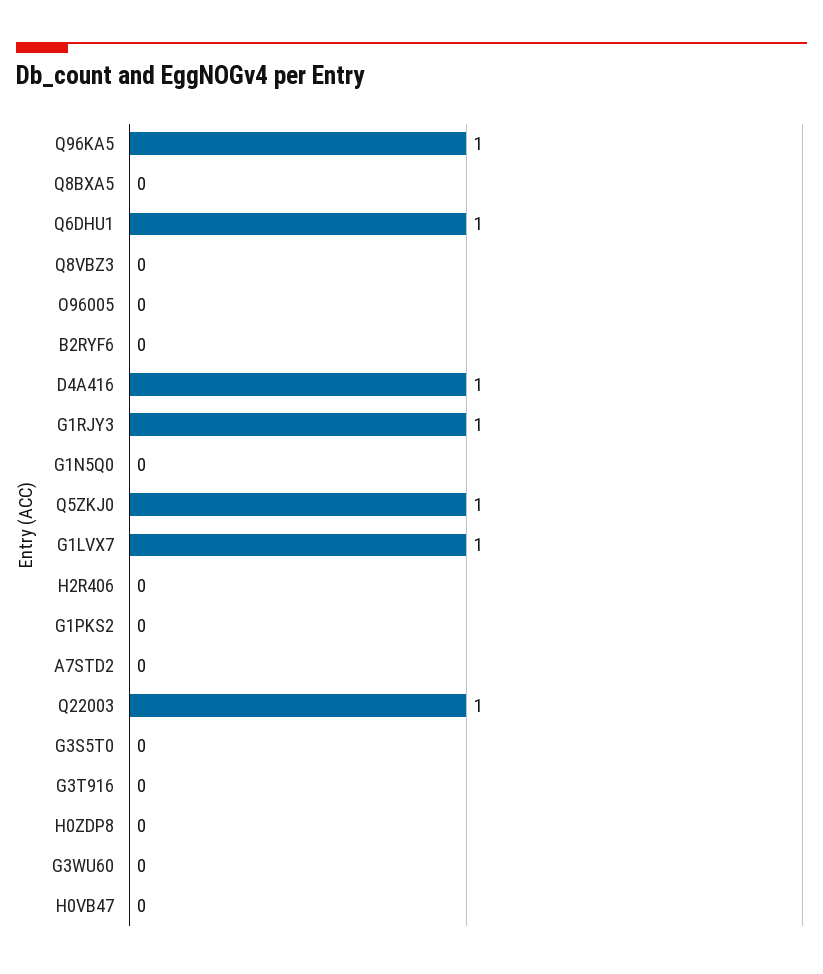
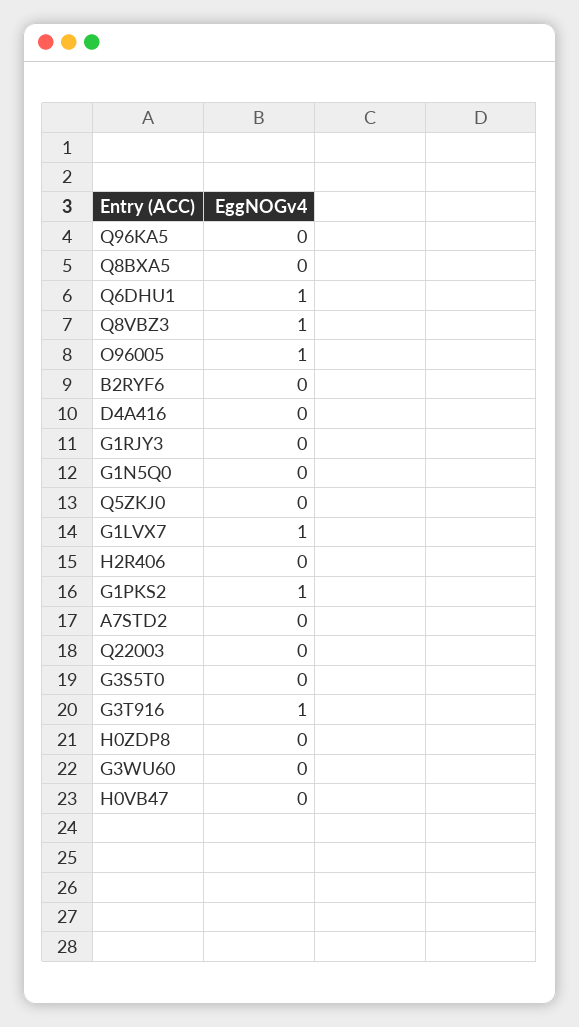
  {
-   "Q96KA5": 1,
+   "Q96KA5": 0,
    "Q8BXA5": 0,
    "Q6DHU1": 1,
-   "Q8VBZ3": 0,
+   "Q8VBZ3": 1,
-   "O96005": 0,
+   "O96005": 1,
    "B2RYF6": 0,
-   "D4A416": 1,
+   "D4A416": 0,
-   "G1RJY3": 1,
+   "G1RJY3": 0,
    "G1N5Q0": 0,
-   "Q5ZKJ0": 1,
+   "Q5ZKJ0": 0,
    "G1LVX7": 1,
    "H2R406": 0,
-   "G1PKS2": 0,
+   "G1PKS2": 1,
    "A7STD2": 0,
-   "Q22003": 1,
+   "Q22003": 0,
    "G3S5T0": 0,
-   "G3T916": 0,
+   "G3T916": 1,
    "H0ZDP8": 0,
    "G3WU60": 0,
    "H0VB47": 0
  }

